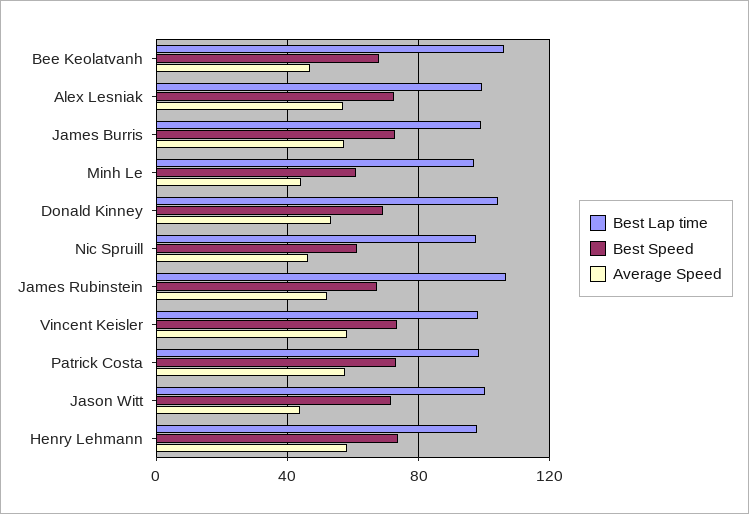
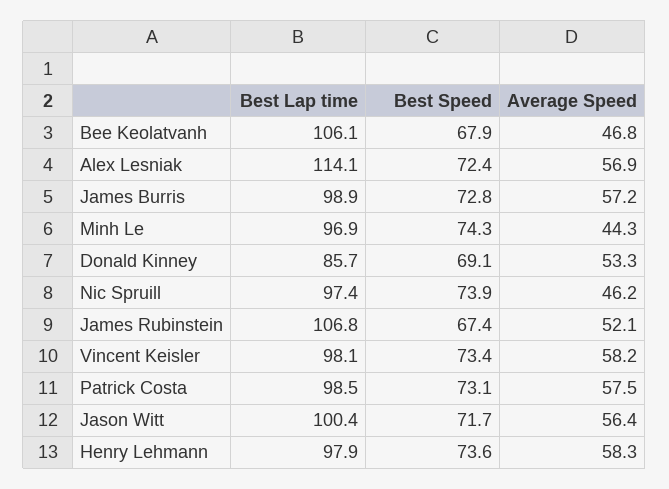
  {
    "Best Lap time": {
      "Bee Keolatvanh": 106.1,
-     "Alex Lesniak": 100,
+     "Alex Lesniak": 114.1,
      "James Burris": 98.9,
      "Minh Le": 96.9,
-     "Donald Kinney": 105,
+     "Donald Kinney": 85.7,
      "Nic Spruill": 97.4,
      "James Rubinstein": 106.8,
      "Vincent Keisler": 98.1,
      "Patrick Costa": 98.5,
      "Jason Witt": 100.4,
      "Henry Lehmann": 97.9
    },
    "Best Speed": {
      "Bee Keolatvanh": 67.9,
      "Alex Lesniak": 72.4,
      "James Burris": 72.8,
-     "Minh Le": 60,
+     "Minh Le": 74.3,
      "Donald Kinney": 69.1,
-     "Nic Spruill": 60,
+     "Nic Spruill": 73.9,
      "James Rubinstein": 67.4,
      "Vincent Keisler": 73.4,
      "Patrick Costa": 73.1,
      "Jason Witt": 71.7,
      "Henry Lehmann": 73.6
    },
    "Average Speed": {
      "Bee Keolatvanh": 46.8,
      "Alex Lesniak": 56.9,
      "James Burris": 57.2,
      "Minh Le": 44.3,
      "Donald Kinney": 53.3,
      "Nic Spruill": 46.2,
      "James Rubinstein": 52.1,
      "Vincent Keisler": 58.2,
      "Patrick Costa": 57.5,
-     "Jason Witt": 45,
+     "Jason Witt": 56.4,
      "Henry Lehmann": 58.3
    }
  }

